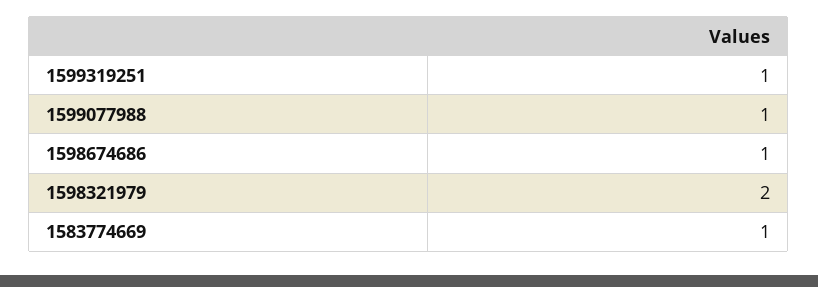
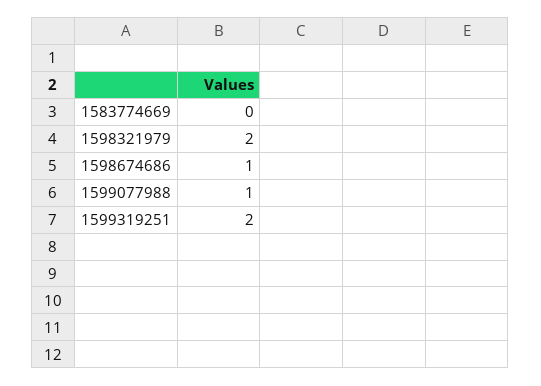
  {
-   "1599319251": 1,
+   "1599319251": 2,
    "1599077988": 1,
    "1598674686": 1,
    "1598321979": 2,
-   "1583774669": 1
+   "1583774669": 0
  }

